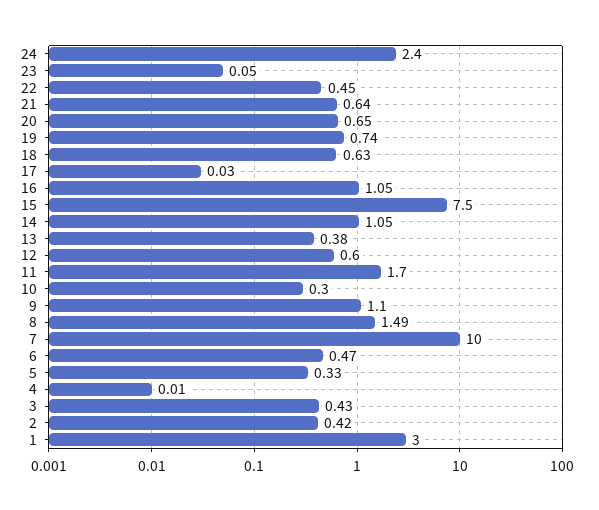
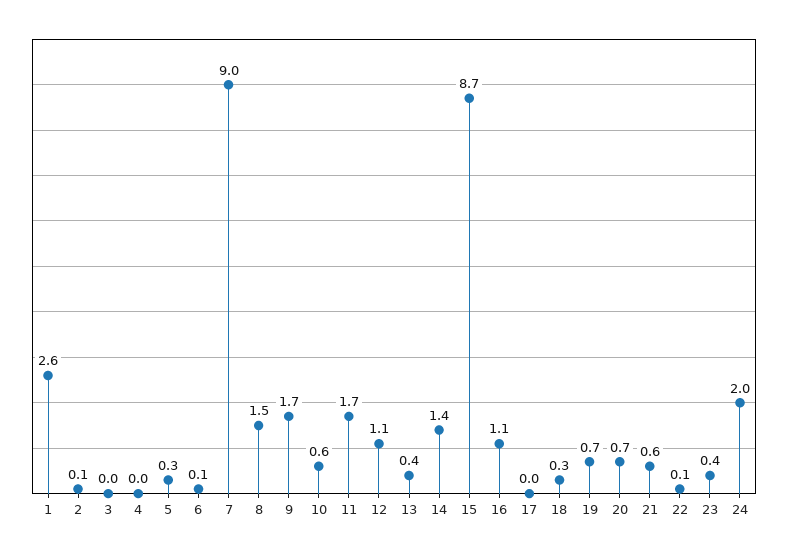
  {
-   "24": 2.4,
+   "24": 2,
-   "23": 0.05,
+   "23": 0.4,
-   "22": 0.45,
+   "22": 0.1,
    "21": 0.64,
    "20": 0.65,
    "19": 0.74,
-   "18": 0.63,
+   "18": 0.3,
    "17": 0.03,
    "16": 1.05,
-   "15": 7.5,
+   "15": 8.7,
-   "14": 1.05,
+   "14": 1.4,
    "13": 0.38,
-   "12": 0.6,
+   "12": 1.1,
    "11": 1.7,
-   "10": 0.3,
+   "10": 0.6,
-   "9": 1.1,
+   "9": 1.7,
    "8": 1.49,
-   "7": 10,
+   "7": 9,
-   "6": 0.47,
+   "6": 0.1,
    "5": 0.33,
    "4": 0.01,
-   "3": 0.43,
+   "3": 0,
-   "2": 0.42,
+   "2": 0.1,
-   "1": 3
+   "1": 2.6
  }

